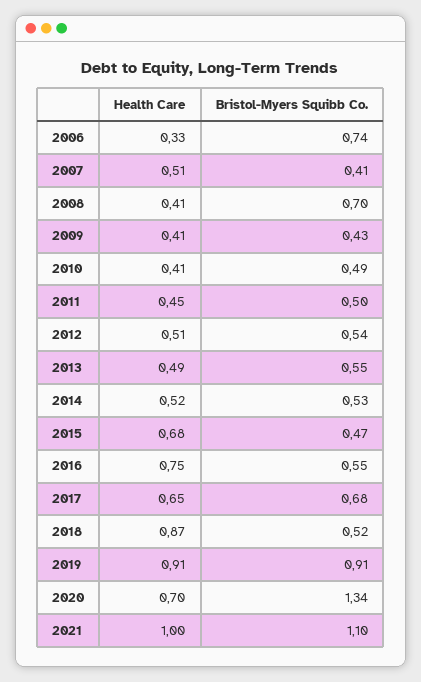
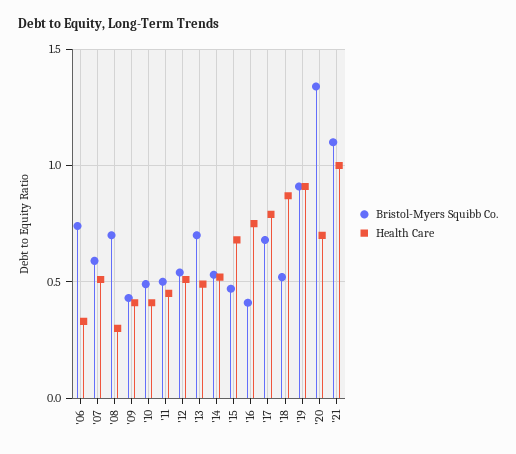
  {
    "Health Care": {
      "2006": 0.33,
      "2007": 0.51,
-     "2008": 0.41,
+     "2008": 0.3,
      "2009": 0.41,
      "2010": 0.41,
      "2011": 0.45,
      "2012": 0.51,
      "2013": 0.49,
      "2014": 0.52,
      "2015": 0.68,
      "2016": 0.75,
-     "2017": 0.65,
+     "2017": 0.8,
      "2018": 0.87,
      "2019": 0.91,
      "2020": 0.7,
      "2021": 1
    },
    "Bristol-Myers Squibb Co.": {
      "2006": 0.74,
-     "2007": 0.41,
+     "2007": 0.6,
      "2008": 0.7,
      "2009": 0.43,
      "2010": 0.49,
      "2011": 0.5,
      "2012": 0.54,
-     "2013": 0.55,
+     "2013": 0.7,
      "2014": 0.53,
      "2015": 0.47,
-     "2016": 0.55,
+     "2016": 0.4,
      "2017": 0.68,
      "2018": 0.52,
      "2019": 0.91,
      "2020": 1.34,
      "2021": 1.1
    }
  }

